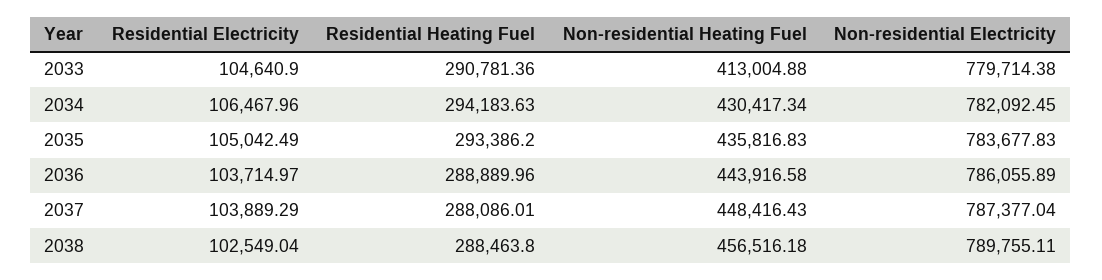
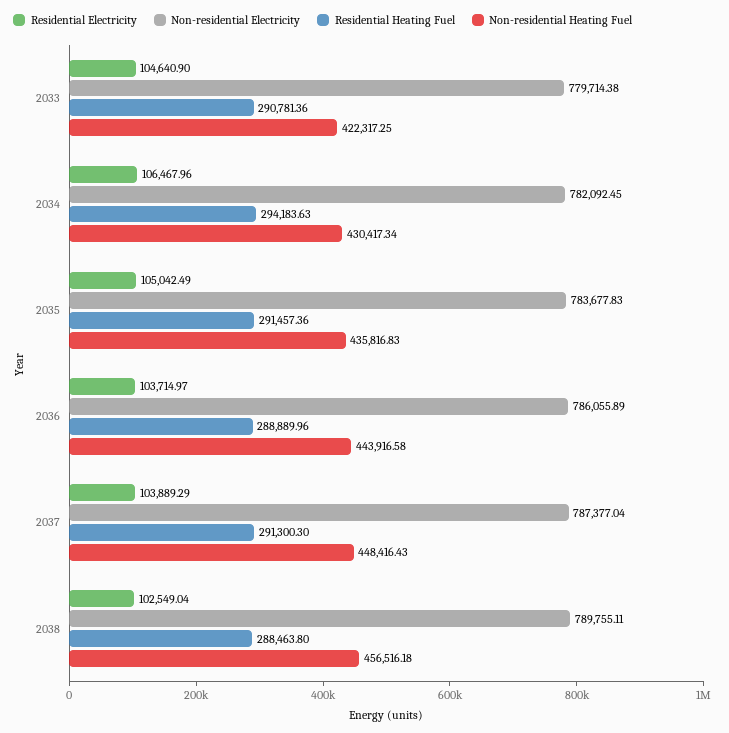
  {
    "Residential Electricity": {
      "2033": 104640.9,
      "2034": 106467.96,
      "2035": 105042.49,
      "2036": 103714.97,
      "2037": 103889.29,
      "2038": 102549.04
    },
    "Residential Heating Fuel": {
      "2033": 290781.36,
      "2034": 294183.63,
-     "2035": 293386.2,
+     "2035": 291457.36,
      "2036": 288889.96,
-     "2037": 288086.01,
+     "2037": 291300.3,
      "2038": 288463.8
    },
    "Non-residential Heating Fuel": {
-     "2033": 413004.88,
+     "2033": 422317.25,
      "2034": 430417.34,
      "2035": 435816.83,
      "2036": 443916.58,
      "2037": 448416.43,
      "2038": 456516.18
    },
    "Non-residential Electricity": {
      "2033": 779714.38,
      "2034": 782092.45,
      "2035": 783677.83,
      "2036": 786055.89,
      "2037": 787377.04,
      "2038": 789755.11
    }
  }

